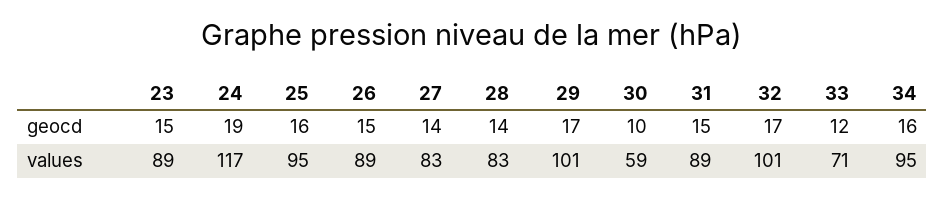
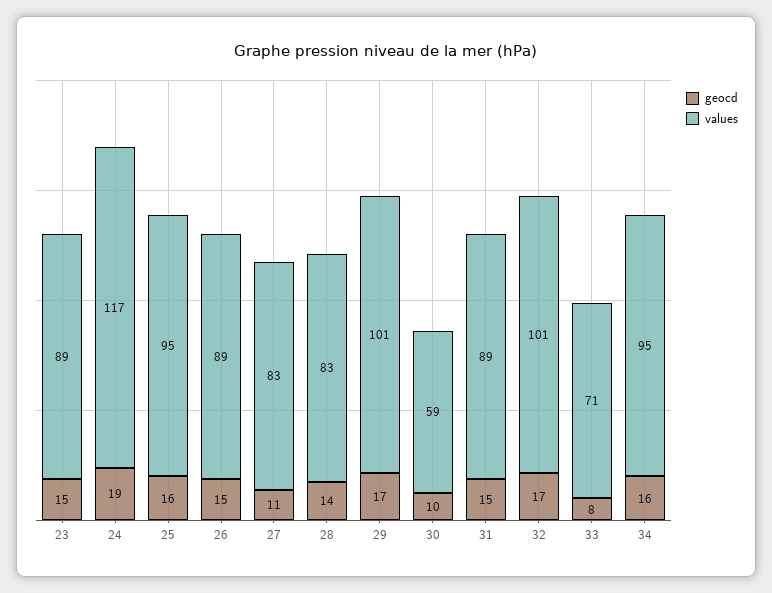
  {
    "geocd": {
      "23": 15,
      "24": 19,
      "25": 16,
      "26": 15,
-     "27": 14,
+     "27": 11,
      "28": 14,
      "29": 17,
      "30": 10,
      "31": 15,
      "32": 17,
-     "33": 12,
+     "33": 8,
      "34": 16
    },
    "values": {
      "23": 89,
      "24": 117,
      "25": 95,
      "26": 89,
      "27": 83,
      "28": 83,
      "29": 101,
      "30": 59,
      "31": 89,
      "32": 101,
      "33": 71,
      "34": 95
    }
  }

